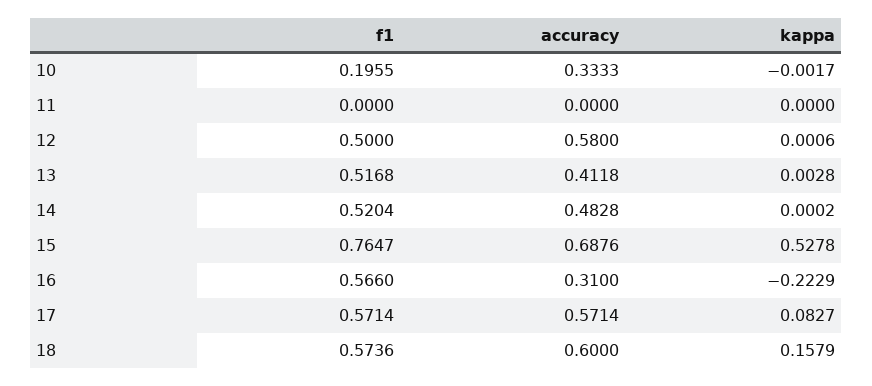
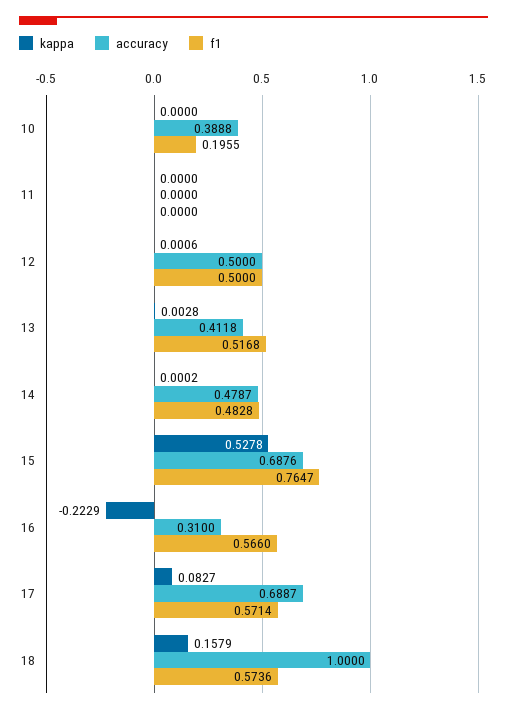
  {
    "f1": {
      "10": 0.1955,
      "11": 0,
      "12": 0.5,
      "13": 0.5168,
-     "14": 0.5204,
+     "14": 0.4828,
      "15": 0.7647,
      "16": 0.566,
      "17": 0.5714,
      "18": 0.5736
    },
    "accuracy": {
-     "10": 0.3333,
+     "10": 0.3888,
      "11": 0,
-     "12": 0.58,
+     "12": 0.5,
      "13": 0.4118,
-     "14": 0.4828,
+     "14": 0.4787,
      "15": 0.6876,
      "16": 0.31,
-     "17": 0.5714,
+     "17": 0.6887,
-     "18": 0.6
+     "18": 1
    },
    "kappa": {
-     "10": -0.0017,
+     "10": 0,
      "11": 0,
      "12": 0.0006,
      "13": 0.0028,
      "14": 0.0002,
      "15": 0.5278,
      "16": -0.2229,
      "17": 0.0827,
      "18": 0.1579
    }
  }

